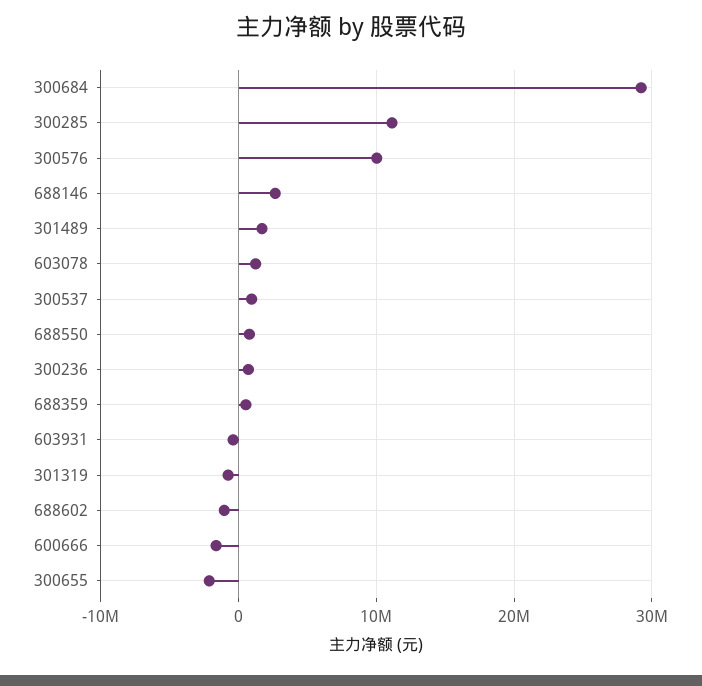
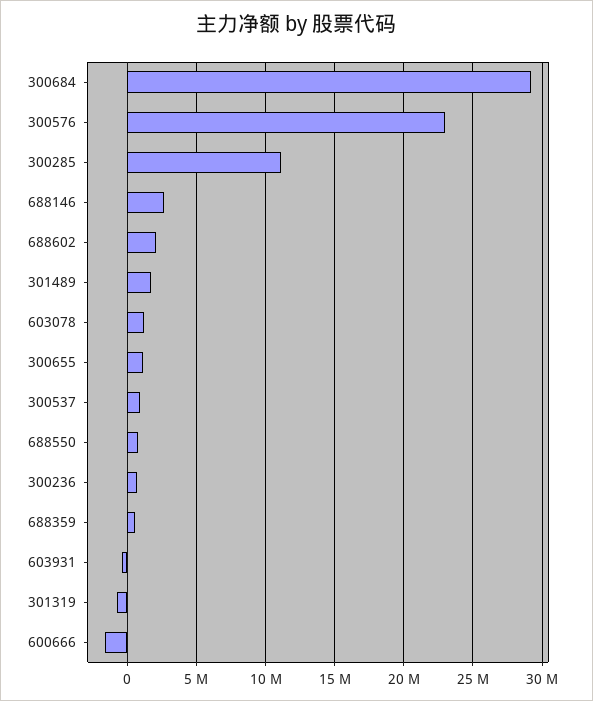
  {
    "300684": 29000000,
    "300285": 11000000,
-   "300576": 10000000,
+   "300576": 23000000,
    "688146": 2500000,
    "301489": 1500000,
    "603078": 1000000,
    "300537": 1000000,
    "688550": 1000000,
    "300236": 500000,
    "688359": 500000,
    "603931": -500000,
    "301319": -1000000,
-   "688602": -1000000,
+   "688602": 2000000,
    "600666": -1500000,
-   "300655": -2000000
+   "300655": 1000000
  }

